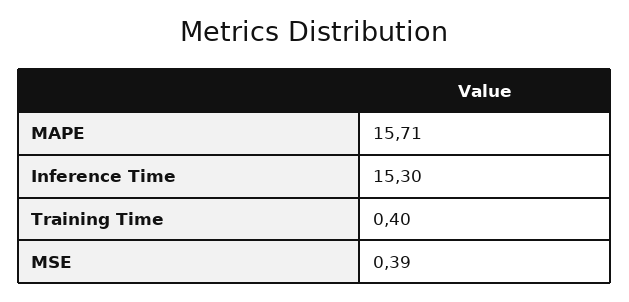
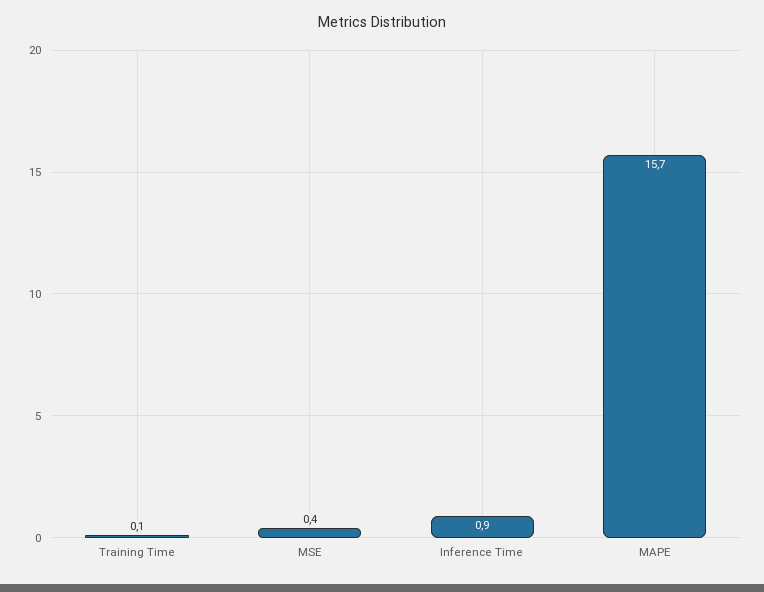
  {
    "MAPE": 15.71,
-   "Inference Time": 15.3,
+   "Inference Time": 0.9,
-   "Training Time": 0.4,
+   "Training Time": 0.1,
    "MSE": 0.39
  }

